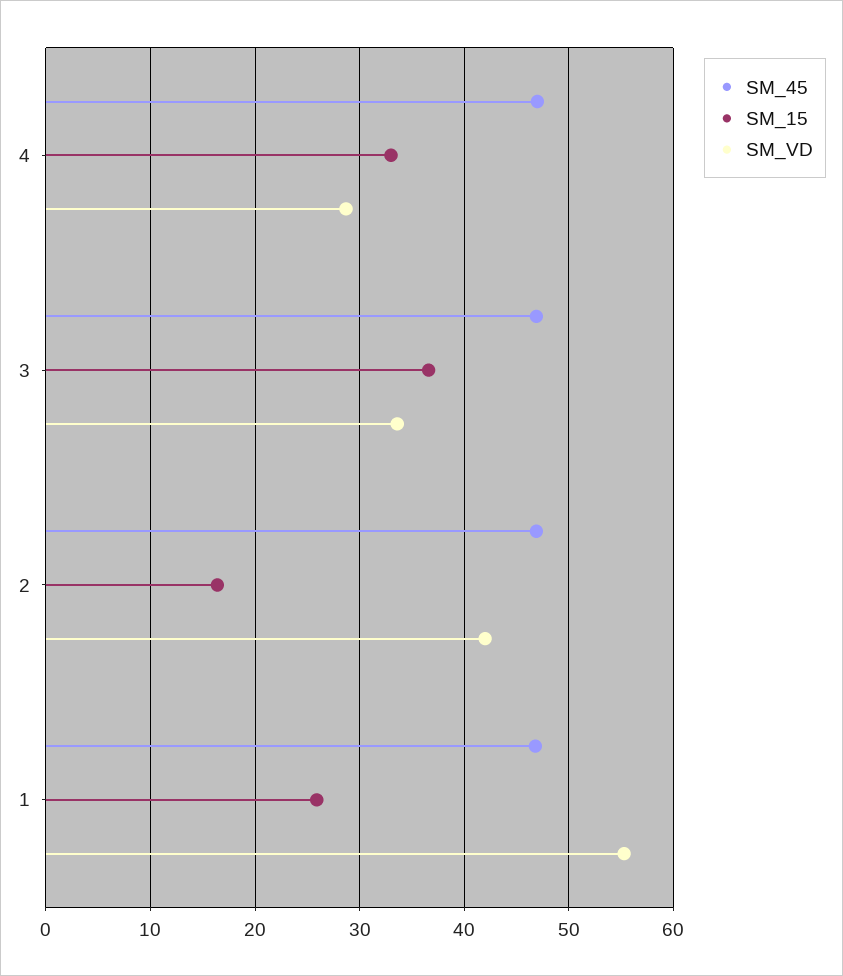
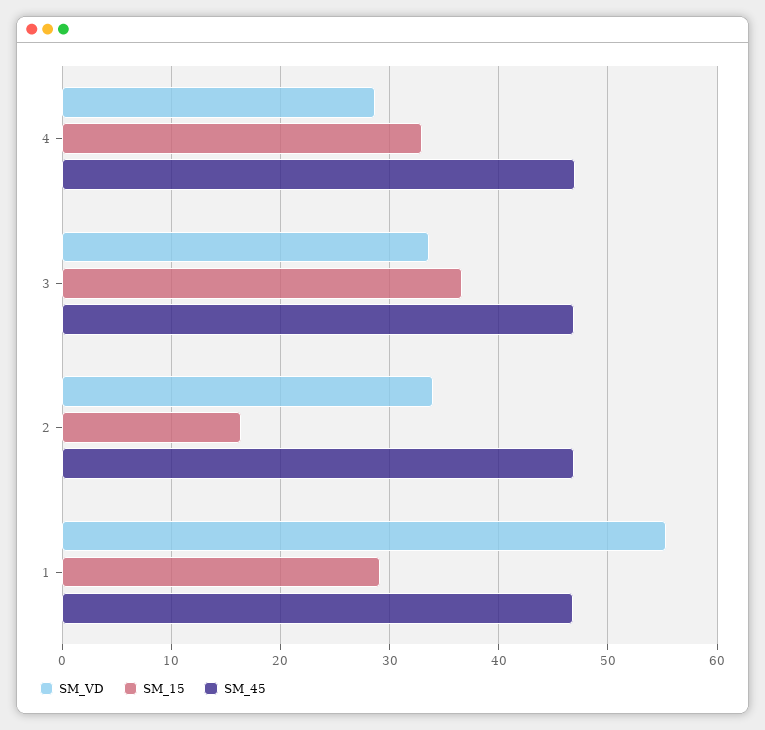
  {
    "SM_45": {
      "4": 47,
      "3": 47,
      "2": 47,
      "1": 47
    },
    "SM_15": {
      "4": 33,
      "3": 37,
      "2": 16,
-     "1": 26
+     "1": 29
    },
    "SM_VD": {
      "4": 29,
      "3": 34,
-     "2": 42,
+     "2": 34,
      "1": 55
    }
  }

